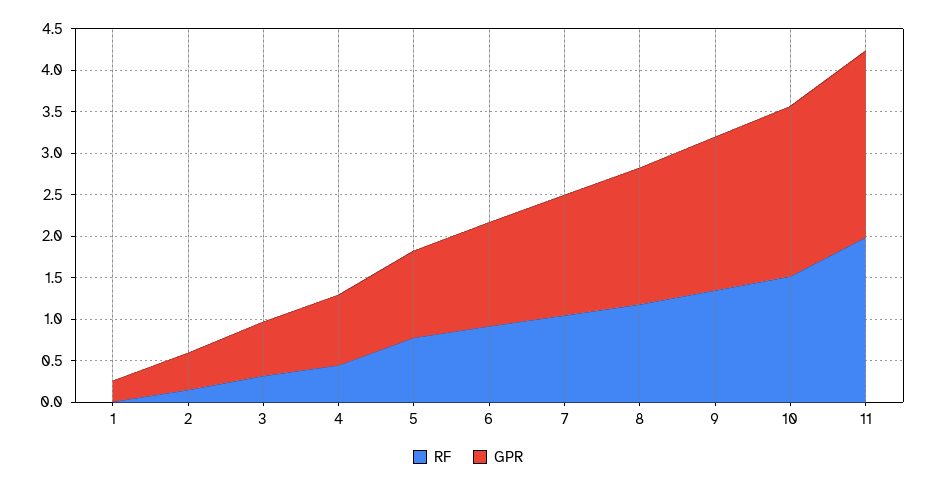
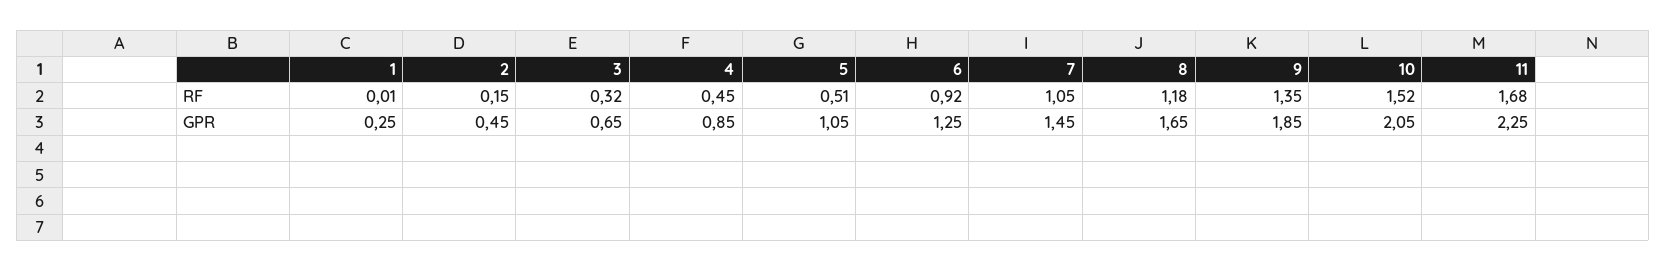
  {
    "RF": {
      "1": 0.01,
      "2": 0.15,
      "3": 0.32,
      "4": 0.45,
-     "5": 0.8,
+     "5": 0.51,
      "6": 0.92,
      "7": 1.05,
      "8": 1.18,
      "9": 1.35,
      "10": 1.52,
-     "11": 2
+     "11": 1.68
    },
    "GPR": {
      "1": 0.25,
      "2": 0.45,
      "3": 0.65,
      "4": 0.85,
      "5": 1.05,
      "6": 1.25,
      "7": 1.45,
      "8": 1.65,
      "9": 1.85,
      "10": 2.05,
      "11": 2.25
    }
  }

